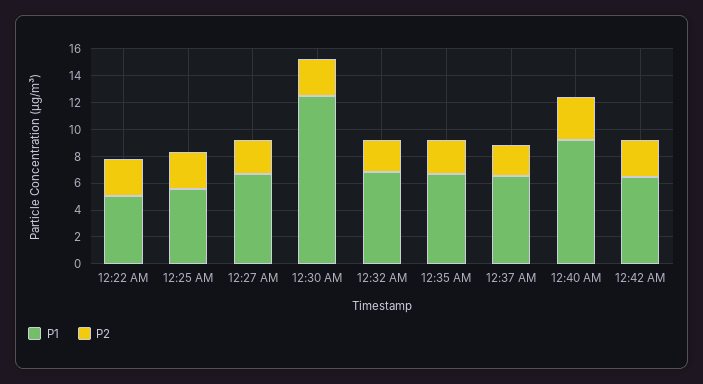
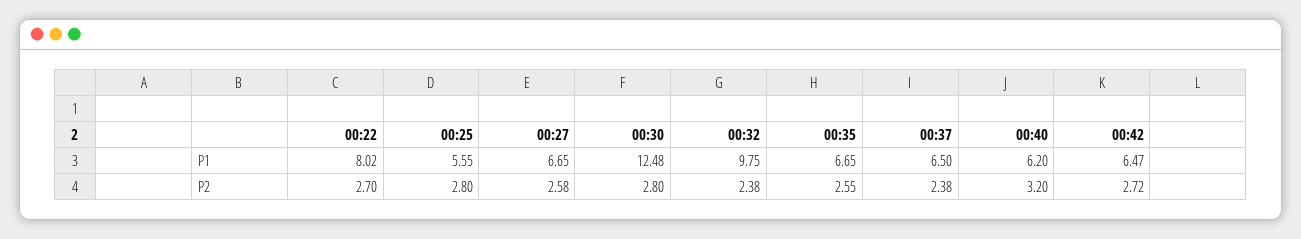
  {
    "P1": {
-     "12:22 AM": 5,
+     "12:22 AM": 8.02,
      "12:25 AM": 5.55,
      "12:27 AM": 6.65,
      "12:30 AM": 12.48,
-     "12:32 AM": 7,
+     "12:32 AM": 9.75,
      "12:35 AM": 6.65,
      "12:37 AM": 6.5,
-     "12:40 AM": 9,
+     "12:40 AM": 6.2,
      "12:42 AM": 6.47
    },
    "P2": {
      "12:22 AM": 2.7,
      "12:25 AM": 2.8,
      "12:27 AM": 2.58,
      "12:30 AM": 2.8,
      "12:32 AM": 2.38,
      "12:35 AM": 2.55,
      "12:37 AM": 2.38,
      "12:40 AM": 3.2,
      "12:42 AM": 2.72
    }
  }

